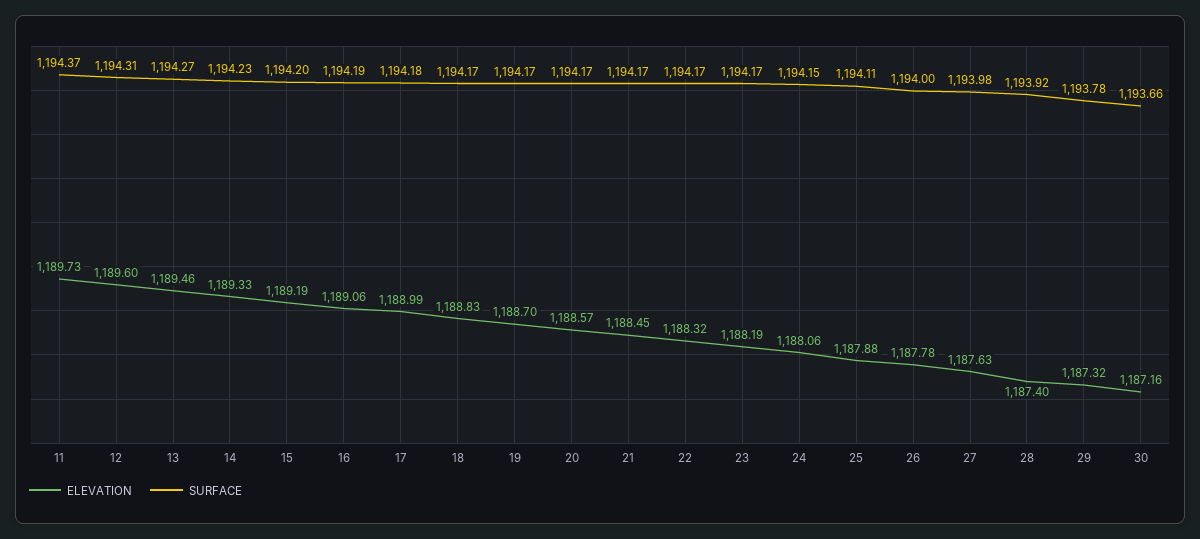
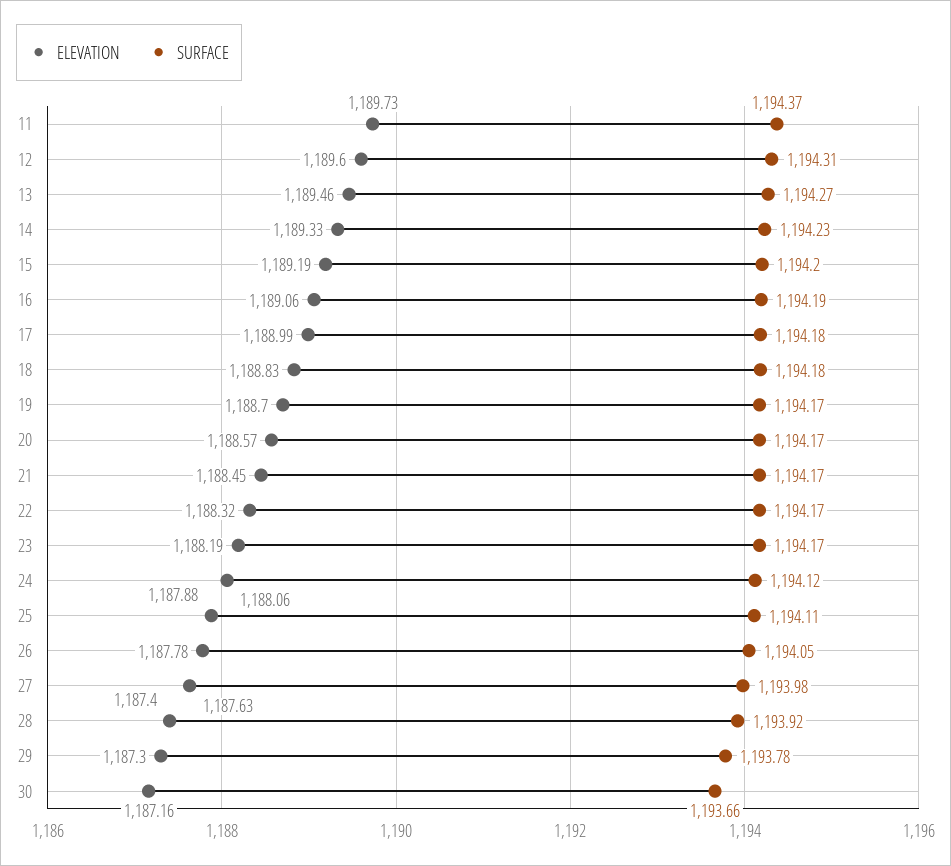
  {
    "ELEVATION": {
      "11": 1189.73,
      "12": 1189.6,
      "13": 1189.46,
      "14": 1189.33,
      "15": 1189.19,
      "16": 1189.06,
      "17": 1188.99,
      "18": 1188.83,
      "19": 1188.7,
      "20": 1188.57,
      "21": 1188.45,
      "22": 1188.32,
      "23": 1188.19,
      "24": 1188.06,
      "25": 1187.88,
      "26": 1187.78,
      "27": 1187.63,
      "28": 1187.4,
-     "29": 1187.32,
+     "29": 1187.3,
      "30": 1187.16
    },
    "SURFACE": {
      "11": 1194.37,
      "12": 1194.31,
      "13": 1194.27,
      "14": 1194.23,
      "15": 1194.2,
      "16": 1194.19,
      "17": 1194.18,
-     "18": 1194.17,
+     "18": 1194.18,
      "19": 1194.17,
      "20": 1194.17,
      "21": 1194.17,
      "22": 1194.17,
      "23": 1194.17,
-     "24": 1194.15,
+     "24": 1194.12,
      "25": 1194.11,
-     "26": 1194,
+     "26": 1194.05,
      "27": 1193.98,
      "28": 1193.92,
      "29": 1193.78,
      "30": 1193.66
    }
  }

